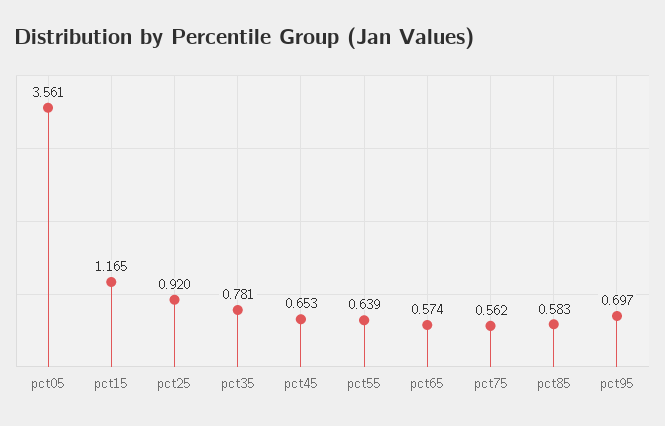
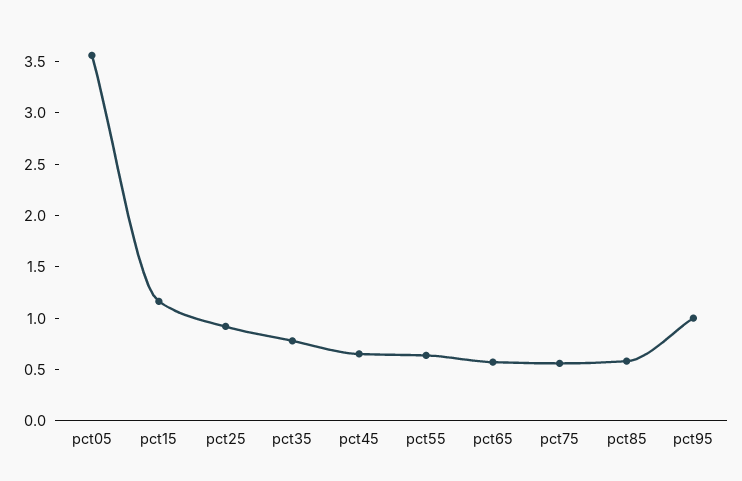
  {
    "pct05": 3.561,
    "pct15": 1.165,
    "pct25": 0.92,
    "pct35": 0.781,
    "pct45": 0.653,
    "pct55": 0.639,
    "pct65": 0.574,
    "pct75": 0.562,
    "pct85": 0.583,
-   "pct95": 0.697
+   "pct95": 1
  }

